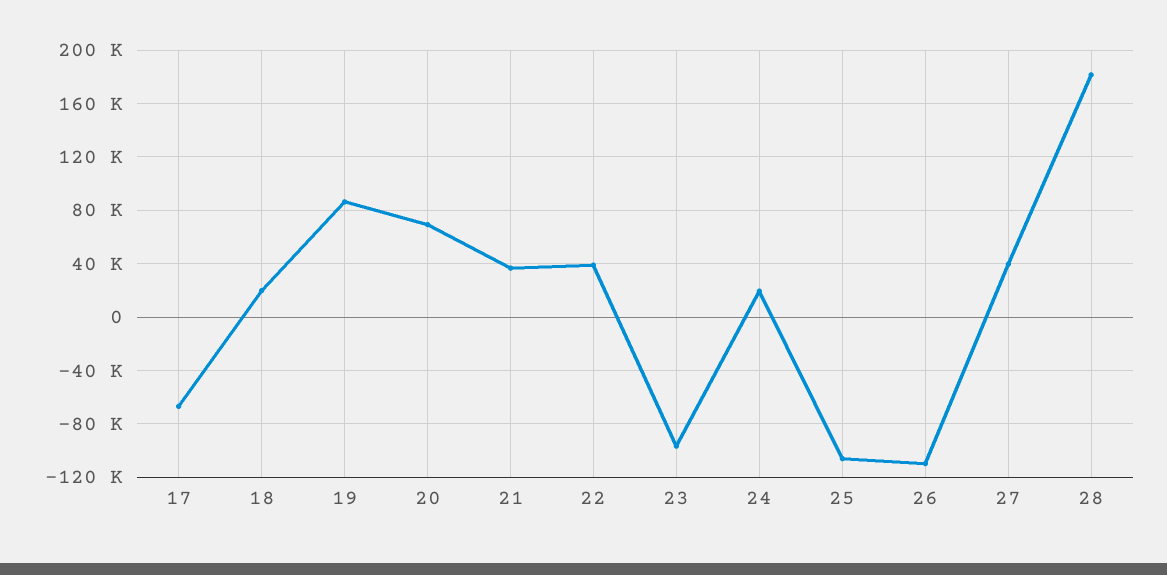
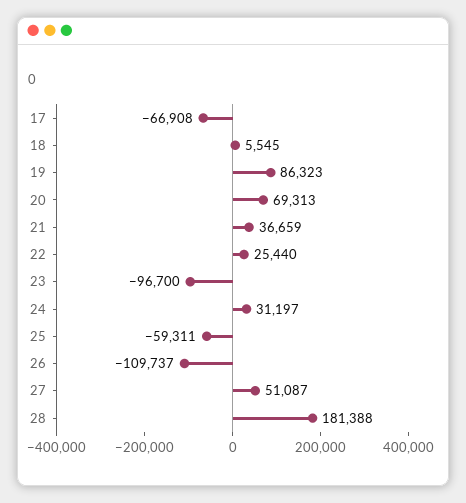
  {
    "17": -66908,
-   "18": 20000,
+   "18": 5545,
    "19": 86323,
    "20": 69313,
    "21": 36659,
-   "22": 40000,
+   "22": 25440,
    "23": -96700,
-   "24": 20000,
+   "24": 31197,
-   "25": -105000,
+   "25": -59311,
    "26": -109737,
-   "27": 40000,
+   "27": 51087,
    "28": 181388
  }

